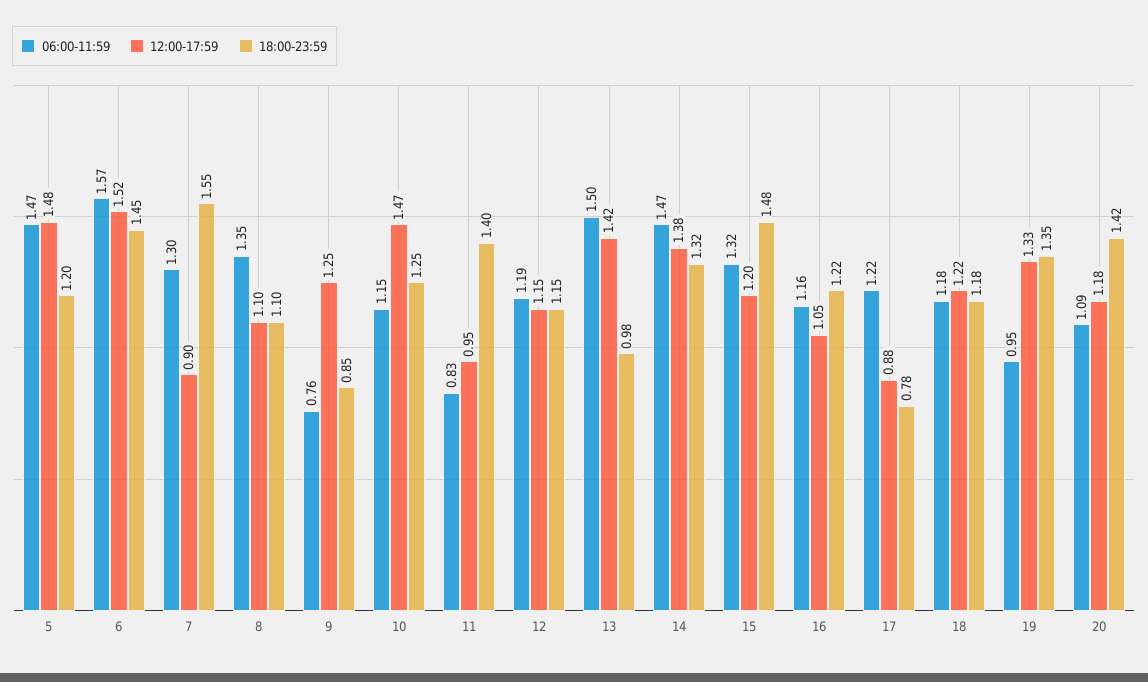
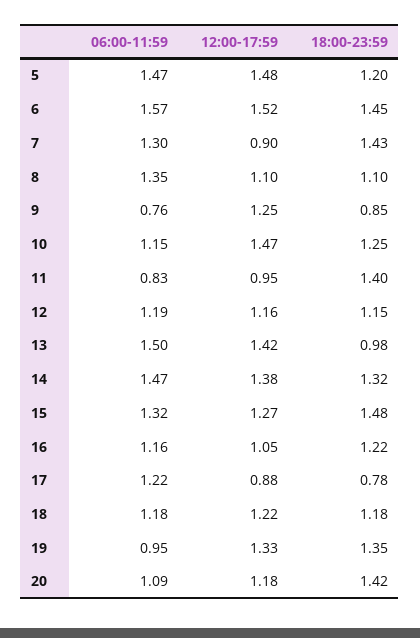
  {
    "06:00-11:59": {
      "5": 1.47,
      "6": 1.57,
      "7": 1.3,
      "8": 1.35,
      "9": 0.76,
      "10": 1.15,
      "11": 0.83,
      "12": 1.19,
      "13": 1.5,
      "14": 1.47,
      "15": 1.32,
      "16": 1.16,
      "17": 1.22,
      "18": 1.18,
      "19": 0.95,
      "20": 1.09
    },
    "12:00-17:59": {
      "5": 1.48,
      "6": 1.52,
      "7": 0.9,
      "8": 1.1,
      "9": 1.25,
      "10": 1.47,
      "11": 0.95,
-     "12": 1.15,
+     "12": 1.16,
      "13": 1.42,
      "14": 1.38,
-     "15": 1.2,
+     "15": 1.27,
      "16": 1.05,
      "17": 0.88,
      "18": 1.22,
      "19": 1.33,
      "20": 1.18
    },
    "18:00-23:59": {
      "5": 1.2,
      "6": 1.45,
-     "7": 1.55,
+     "7": 1.43,
      "8": 1.1,
      "9": 0.85,
      "10": 1.25,
      "11": 1.4,
      "12": 1.15,
      "13": 0.98,
      "14": 1.32,
      "15": 1.48,
      "16": 1.22,
      "17": 0.78,
      "18": 1.18,
      "19": 1.35,
      "20": 1.42
    }
  }

